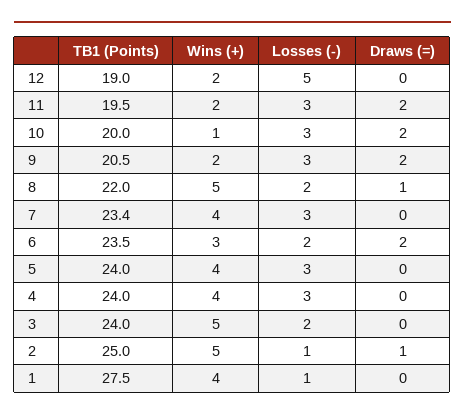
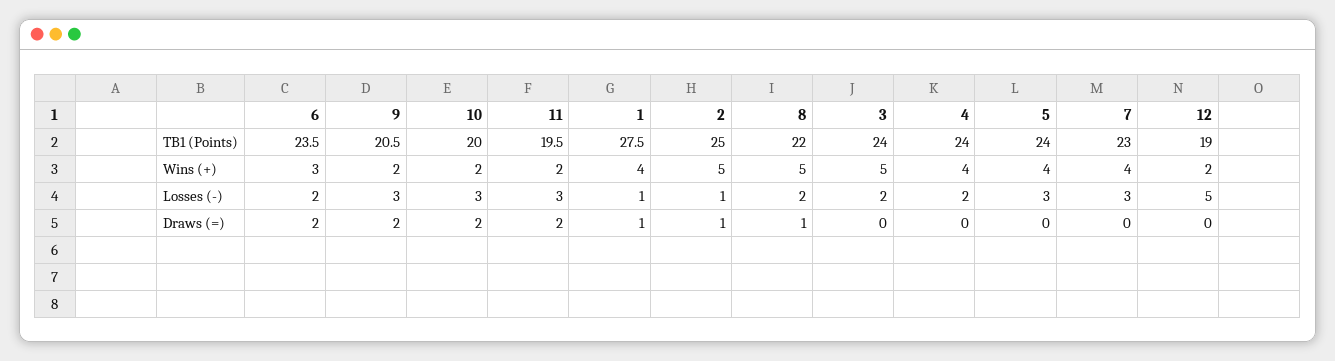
  {
    "TB1 (Points)": {
      "12": 19,
      "11": 19.5,
      "10": 20,
      "9": 20.5,
      "8": 22,
-     "7": 23.4,
+     "7": 23,
      "6": 23.5,
      "5": 24,
      "4": 24,
      "3": 24,
      "2": 25,
      "1": 27.5
    },
    "Wins (+)": {
      "12": 2,
      "11": 2,
-     "10": 1,
+     "10": 2,
      "9": 2,
      "8": 5,
      "7": 4,
      "6": 3,
      "5": 4,
      "4": 4,
      "3": 5,
      "2": 5,
      "1": 4
    },
    "Losses (-)": {
      "12": 5,
      "11": 3,
      "10": 3,
      "9": 3,
      "8": 2,
      "7": 3,
      "6": 2,
      "5": 3,
-     "4": 3,
+     "4": 2,
      "3": 2,
      "2": 1,
      "1": 1
    },
    "Draws (=)": {
      "12": 0,
      "11": 2,
      "10": 2,
      "9": 2,
      "8": 1,
      "7": 0,
      "6": 2,
      "5": 0,
      "4": 0,
      "3": 0,
      "2": 1,
-     "1": 0
+     "1": 1
    }
  }

